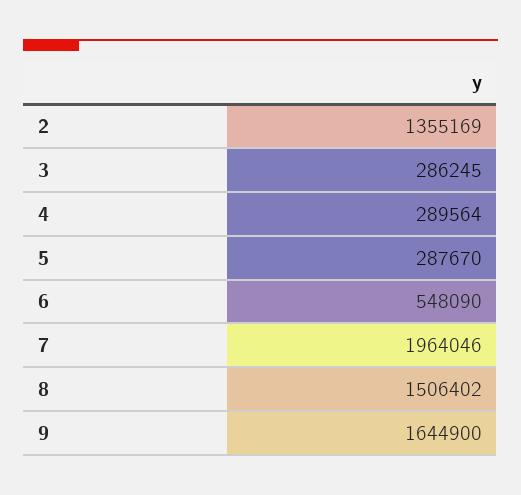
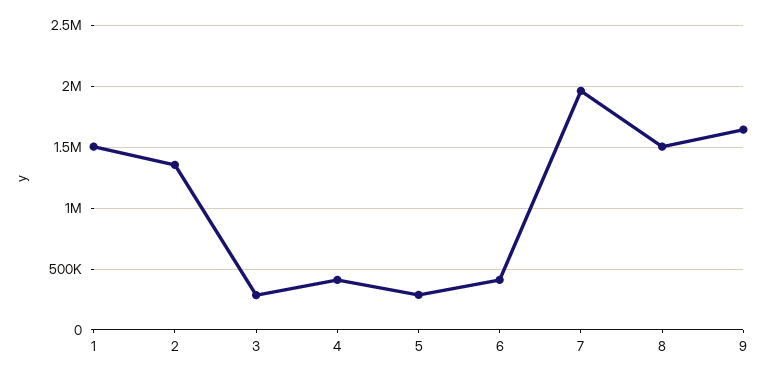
  {
    "2": 1355169,
    "3": 286245,
-   "4": 289564,
+   "4": 400000,
    "5": 287670,
-   "6": 548090,
+   "6": 400000,
    "7": 1964046,
    "8": 1506402,
-   "9": 1644900
+   "9": 1644900,
+   "1": 1500000
  }

